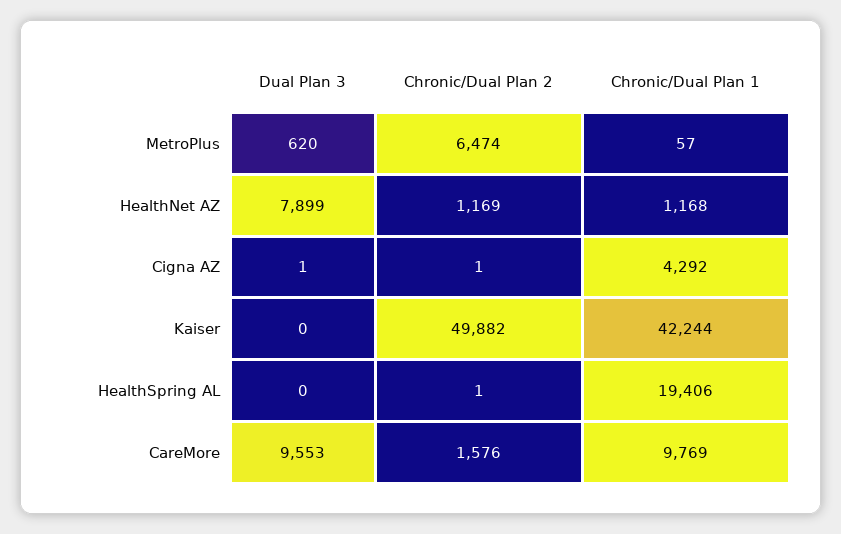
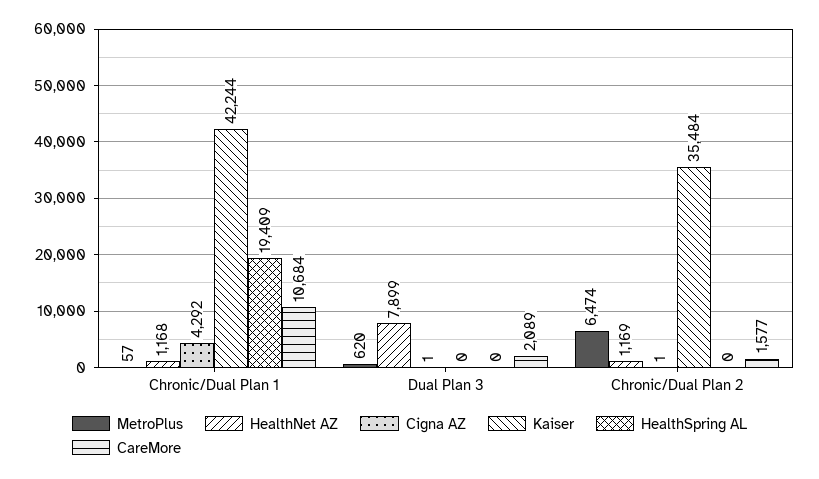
  {
    "MetroPlus": {
      "Dual Plan 3": 620,
      "Chronic/Dual Plan 2": 6474,
      "Chronic/Dual Plan 1": 57
    },
    "HealthNet AZ": {
      "Dual Plan 3": 7899,
      "Chronic/Dual Plan 2": 1169,
      "Chronic/Dual Plan 1": 1168
    },
    "Cigna AZ": {
      "Dual Plan 3": 1,
      "Chronic/Dual Plan 2": 1,
      "Chronic/Dual Plan 1": 4292
    },
    "Kaiser": {
      "Dual Plan 3": 0,
-     "Chronic/Dual Plan 2": 49882,
+     "Chronic/Dual Plan 2": 35484,
      "Chronic/Dual Plan 1": 42244
    },
    "HealthSpring AL": {
      "Dual Plan 3": 0,
-     "Chronic/Dual Plan 2": 1,
+     "Chronic/Dual Plan 2": 0,
-     "Chronic/Dual Plan 1": 19406
+     "Chronic/Dual Plan 1": 19409
    },
    "CareMore": {
-     "Dual Plan 3": 9553,
+     "Dual Plan 3": 2089,
-     "Chronic/Dual Plan 2": 1576,
+     "Chronic/Dual Plan 2": 1577,
-     "Chronic/Dual Plan 1": 9769
+     "Chronic/Dual Plan 1": 10684
    }
  }

